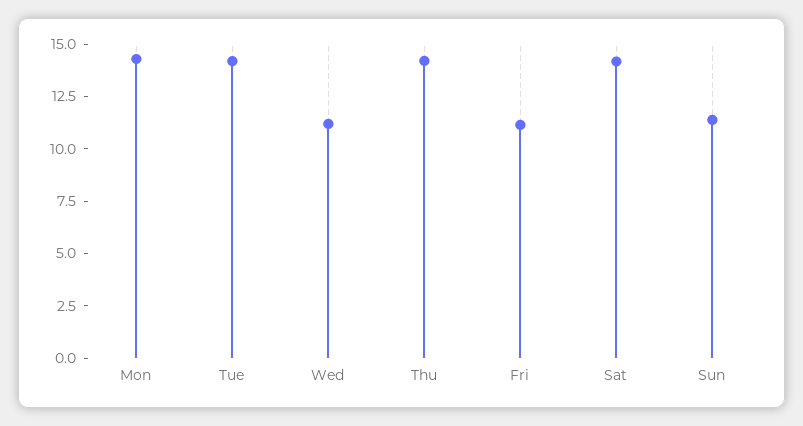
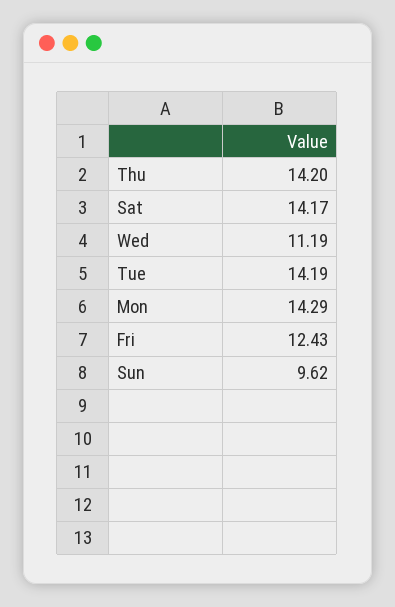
  {
    "Mon": 14.29,
    "Tue": 14.19,
    "Wed": 11.19,
    "Thu": 14.2,
-   "Fri": 11,
+   "Fri": 12.43,
    "Sat": 14.17,
-   "Sun": 11.5
+   "Sun": 9.62
  }

